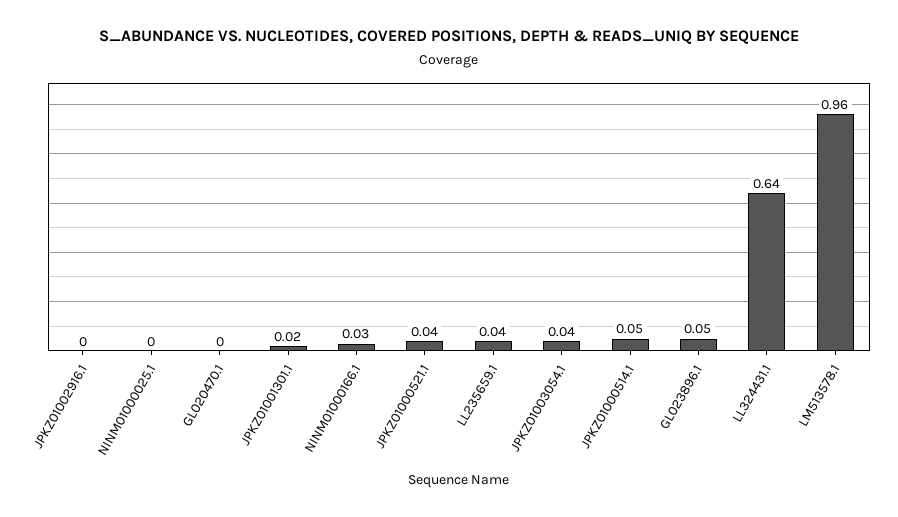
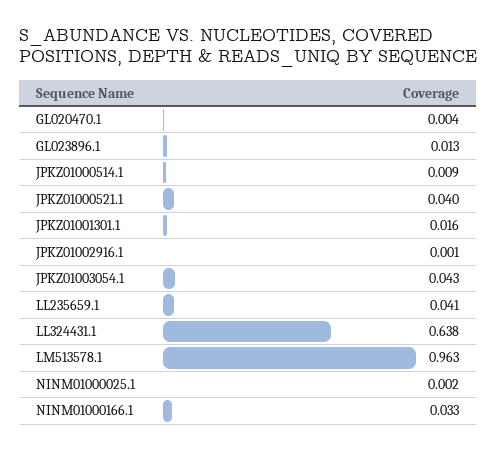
  {
    "JPKZ01002916.1": 0.001,
    "NINM01000025.1": 0.002,
    "GL020470.1": 0.004,
    "JPKZ01001301.1": 0.016,
    "NINM01000166.1": 0.033,
    "JPKZ01000521.1": 0.04,
    "LL235659.1": 0.041,
    "JPKZ01003054.1": 0.043,
-   "JPKZ01000514.1": 0.05,
+   "JPKZ01000514.1": 0.009,
-   "GL023896.1": 0.05,
+   "GL023896.1": 0.013,
    "LL324431.1": 0.638,
    "LM513578.1": 0.963
  }

